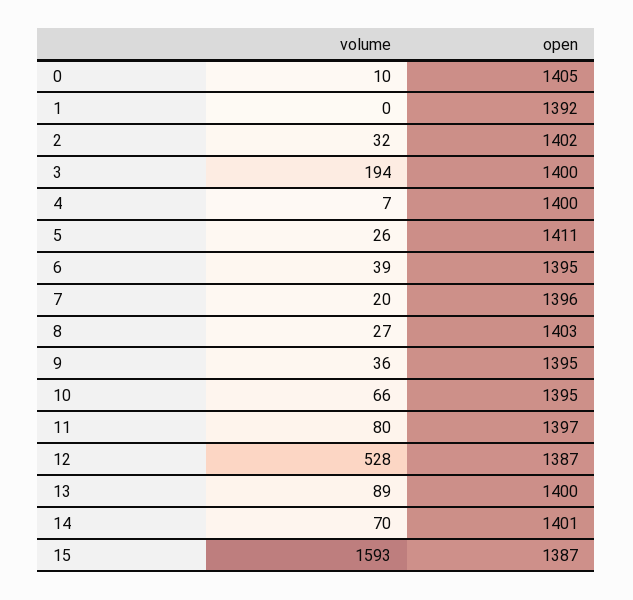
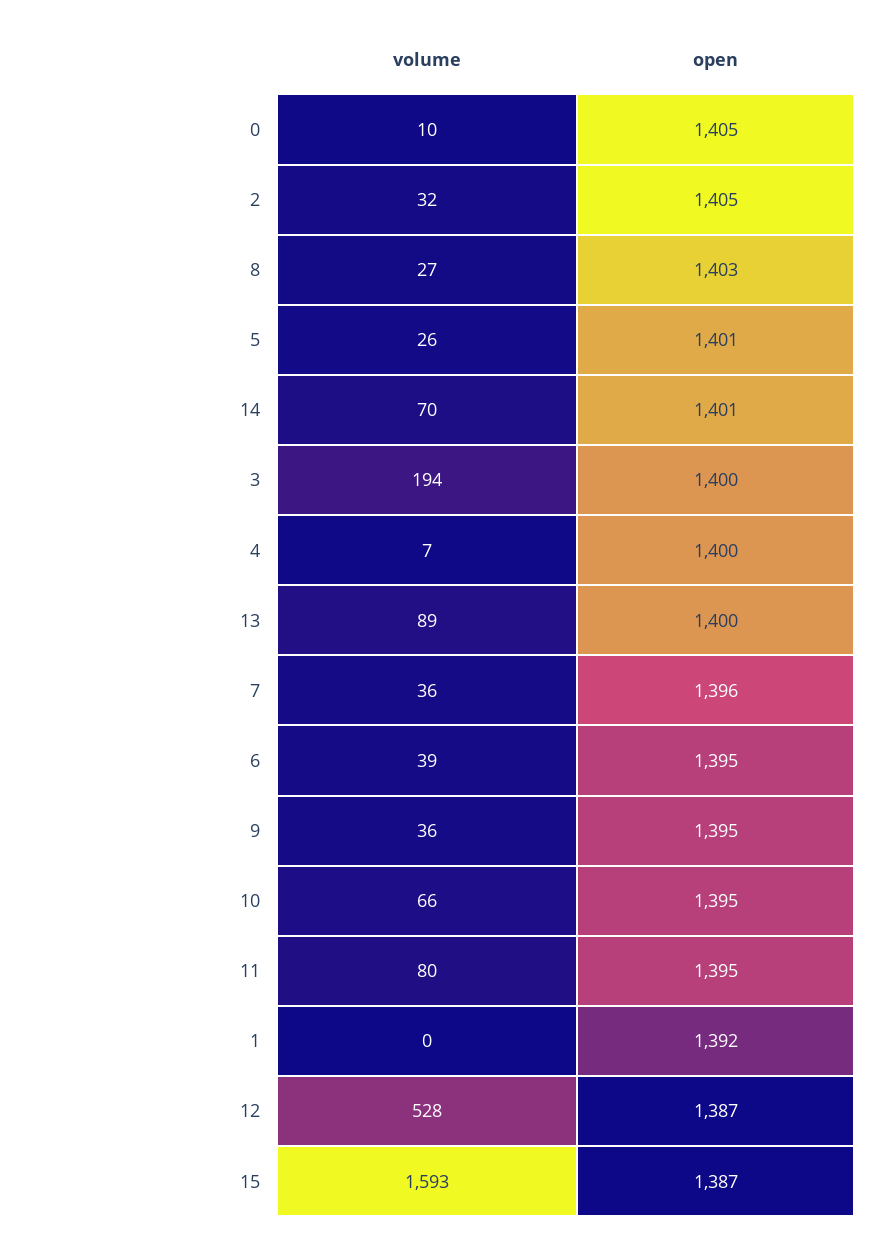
  {
    "volume": {
      "0": 10,
      "1": 0,
      "2": 32,
      "3": 194,
      "4": 7,
      "5": 26,
      "6": 39,
-     "7": 20,
+     "7": 36,
      "8": 27,
      "9": 36,
      "10": 66,
      "11": 80,
      "12": 528,
      "13": 89,
      "14": 70,
      "15": 1593
    },
    "open": {
      "0": 1405,
      "1": 1392,
-     "2": 1402,
+     "2": 1405,
      "3": 1400,
      "4": 1400,
-     "5": 1411,
+     "5": 1401,
      "6": 1395,
      "7": 1396,
      "8": 1403,
      "9": 1395,
      "10": 1395,
-     "11": 1397,
+     "11": 1395,
      "12": 1387,
      "13": 1400,
      "14": 1401,
      "15": 1387
    }
  }

